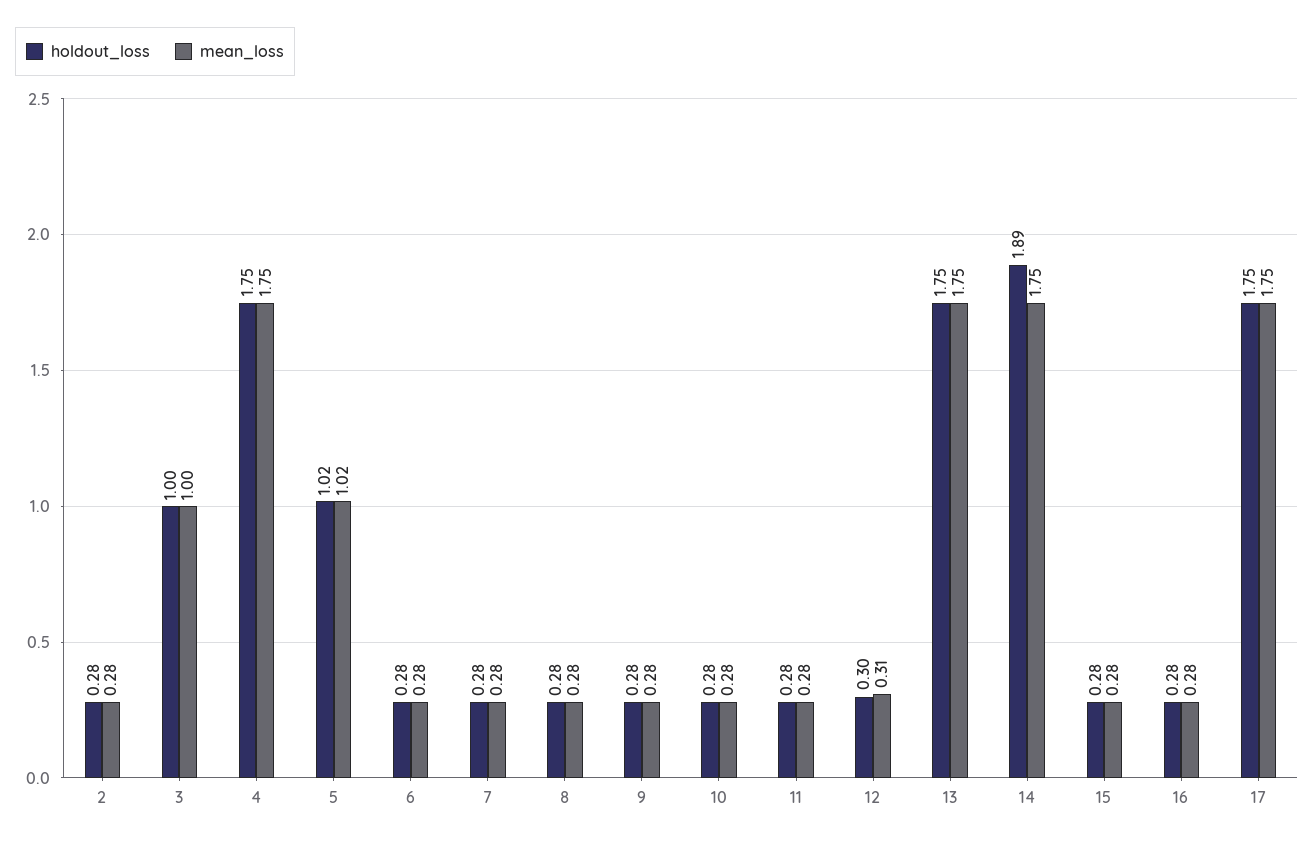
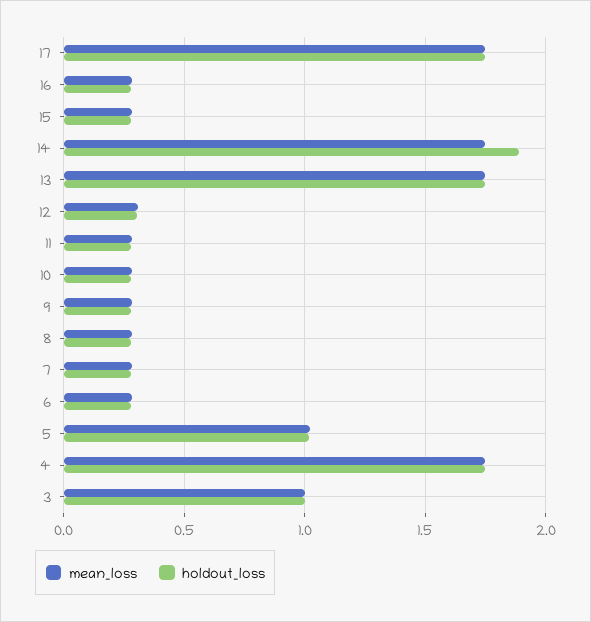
  {
    "holdout_loss": {
-     "2": 0.28,
      "3": 1,
      "4": 1.75,
      "5": 1.02,
      "6": 0.28,
      "7": 0.28,
      "8": 0.28,
      "9": 0.28,
      "10": 0.28,
      "11": 0.28,
      "12": 0.3,
      "13": 1.75,
      "14": 1.89,
      "15": 0.28,
      "16": 0.28,
      "17": 1.75
    },
    "mean_loss": {
-     "2": 0.28,
      "3": 1,
      "4": 1.75,
      "5": 1.02,
      "6": 0.28,
      "7": 0.28,
      "8": 0.28,
      "9": 0.28,
      "10": 0.28,
      "11": 0.28,
      "12": 0.31,
      "13": 1.75,
      "14": 1.75,
      "15": 0.28,
      "16": 0.28,
      "17": 1.75
    }
  }

